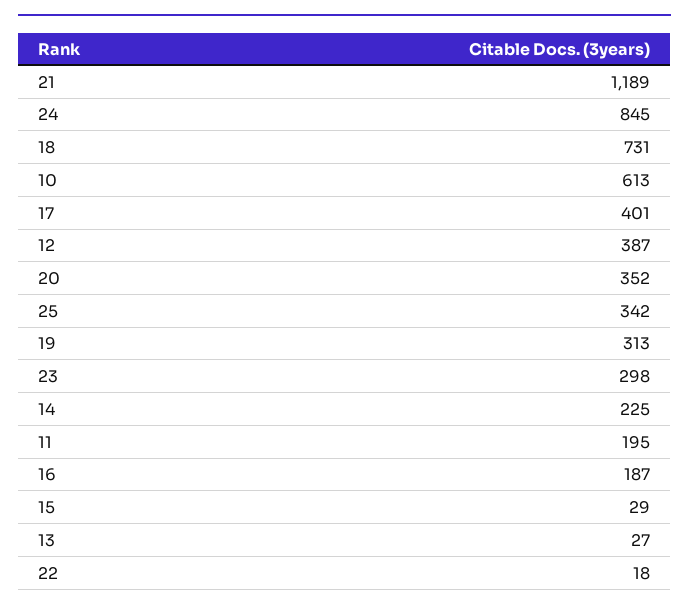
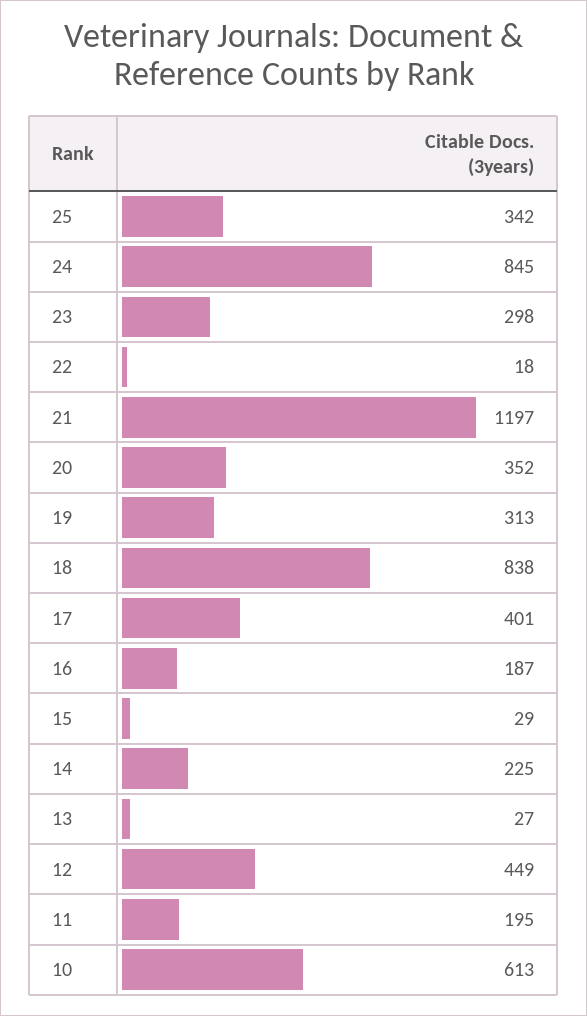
  {
-   "21": 1189,
+   "21": 1197,
    "24": 845,
-   "18": 731,
+   "18": 838,
    "10": 613,
    "17": 401,
-   "12": 387,
+   "12": 449,
    "20": 352,
    "25": 342,
    "19": 313,
    "23": 298,
    "14": 225,
    "11": 195,
    "16": 187,
    "15": 29,
    "13": 27,
    "22": 18
  }

